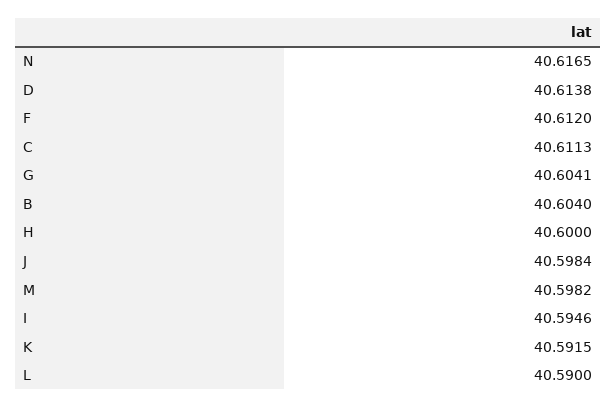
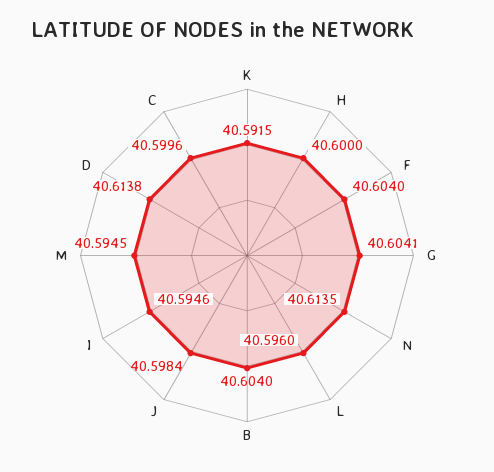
  {
-   "N": 40.6165,
+   "N": 40.6135,
    "D": 40.6138,
-   "F": 40.612,
+   "F": 40.604,
-   "C": 40.6113,
+   "C": 40.5996,
    "G": 40.6041,
    "B": 40.604,
    "H": 40.6,
    "J": 40.5984,
-   "M": 40.5982,
+   "M": 40.5945,
    "I": 40.5946,
    "K": 40.5915,
-   "L": 40.59
+   "L": 40.596
  }

